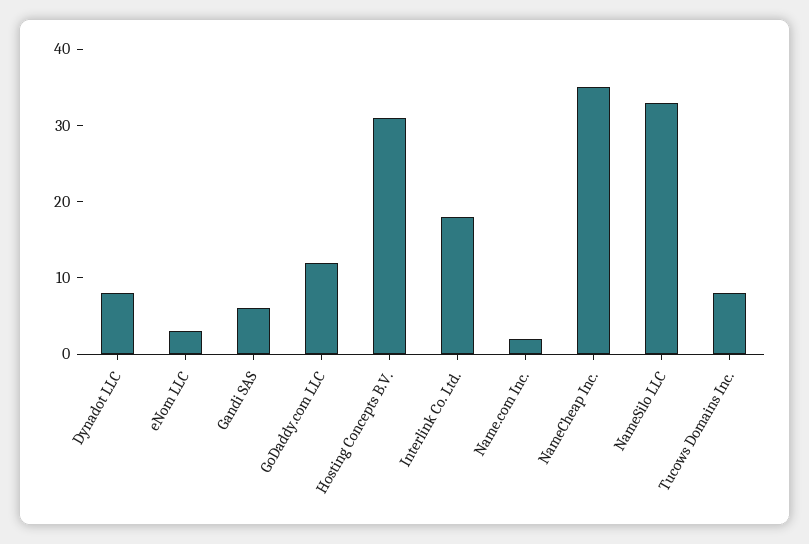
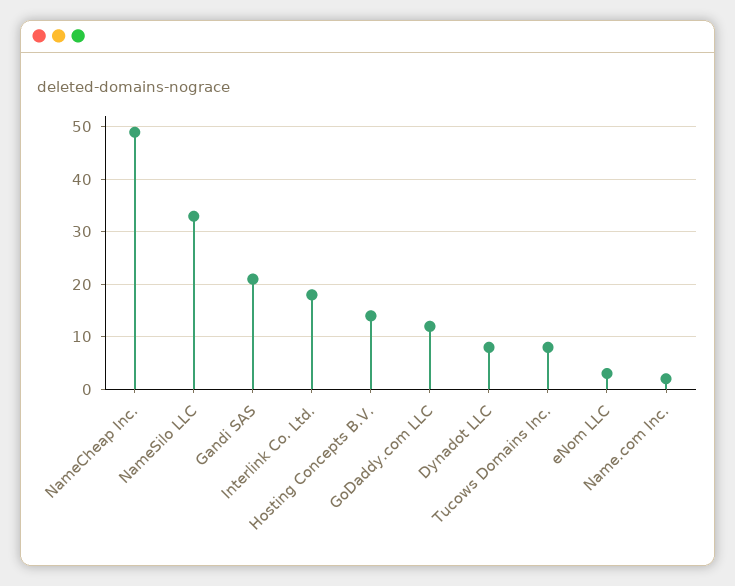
  {
    "Dynadot LLC": 10,
    "eNom LLC": 5,
-   "Gandi SAS": 5,
+   "Gandi SAS": 20,
    "GoDaddy.com LLC": 10,
-   "Hosting Concepts B.V.": 30,
+   "Hosting Concepts B.V.": 15,
    "Interlink Co. Ltd.": 20,
    "Name.com Inc.": 0,
-   "NameCheap Inc.": 35,
+   "NameCheap Inc.": 50,
    "NameSilo LLC": 35,
    "Tucows Domains Inc.": 10
  }

